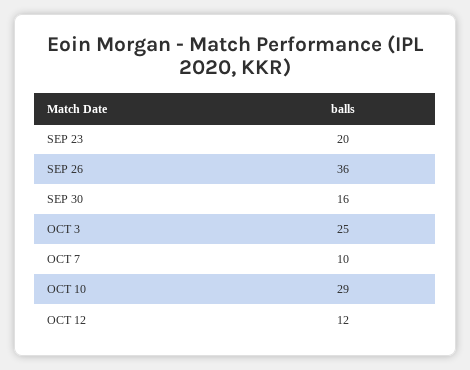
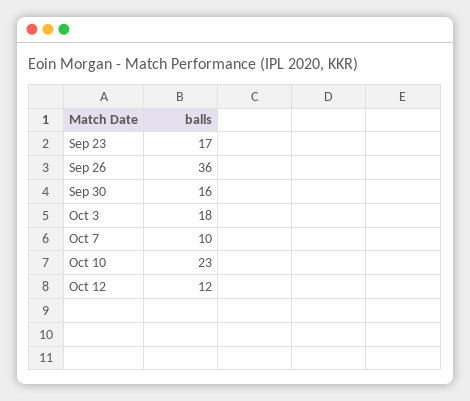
  {
-   "SEP 23": 20,
+   "SEP 23": 17,
    "SEP 26": 36,
    "SEP 30": 16,
-   "OCT 3": 25,
+   "OCT 3": 18,
    "OCT 7": 10,
-   "OCT 10": 29,
+   "OCT 10": 23,
    "OCT 12": 12
  }

